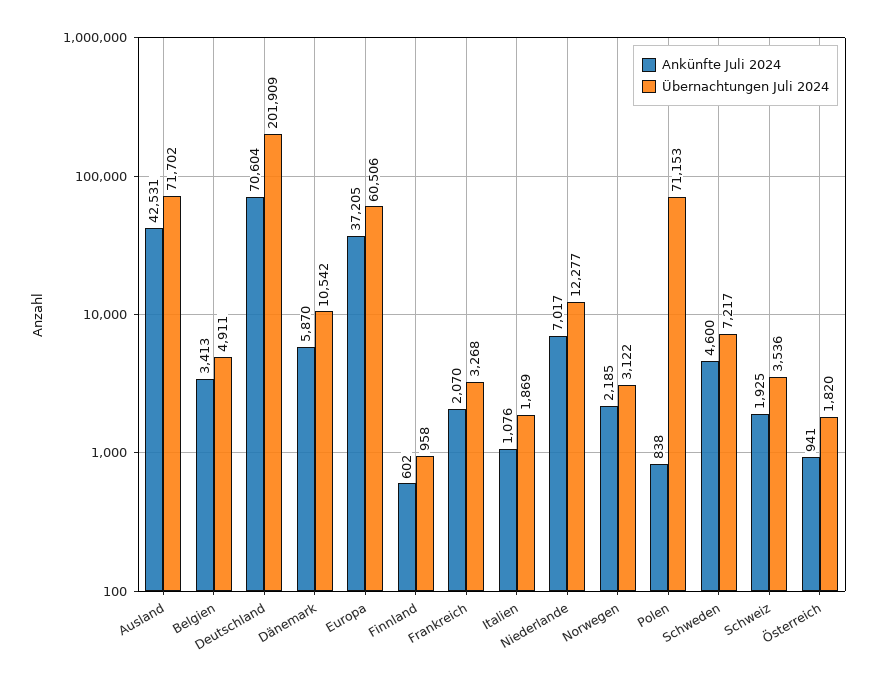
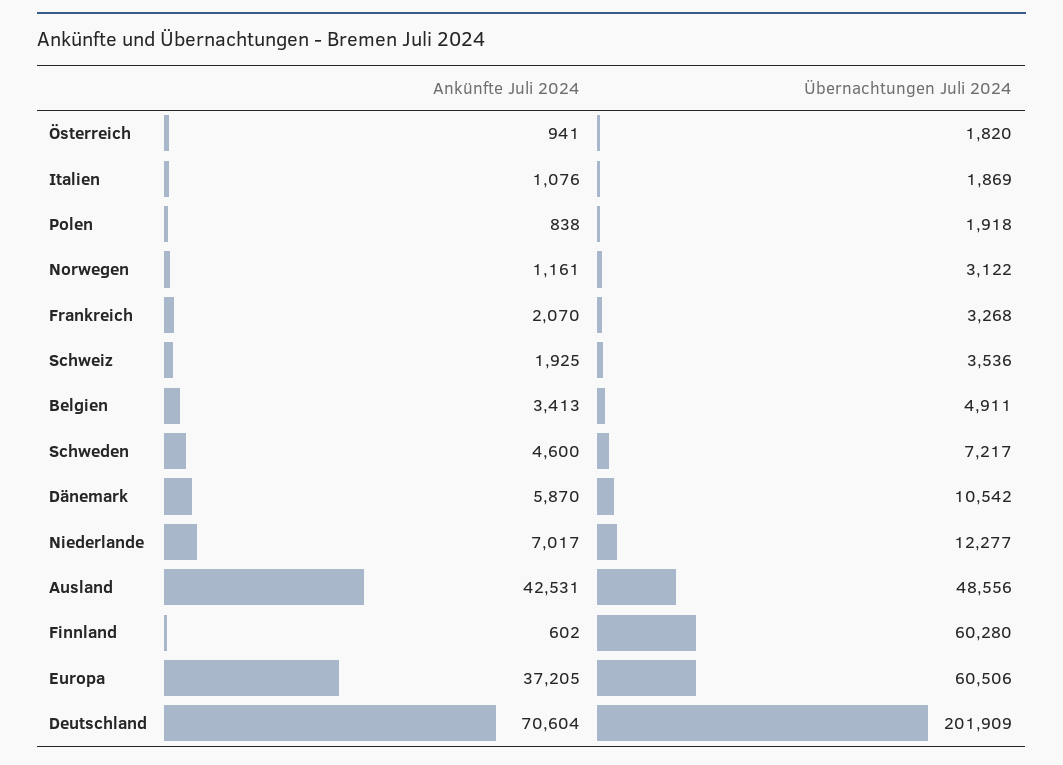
  {
    "Ankünfte Juli 2024": {
      "Ausland": 42531,
      "Belgien": 3413,
      "Deutschland": 70604,
      "Dänemark": 5870,
      "Europa": 37205,
      "Finnland": 602,
      "Frankreich": 2070,
      "Italien": 1076,
      "Niederlande": 7017,
-     "Norwegen": 2185,
+     "Norwegen": 1161,
      "Polen": 838,
      "Schweden": 4600,
      "Schweiz": 1925,
      "Österreich": 941
    },
    "Übernachtungen Juli 2024": {
-     "Ausland": 71702,
+     "Ausland": 48556,
      "Belgien": 4911,
      "Deutschland": 201909,
      "Dänemark": 10542,
      "Europa": 60506,
-     "Finnland": 958,
+     "Finnland": 60280,
      "Frankreich": 3268,
      "Italien": 1869,
      "Niederlande": 12277,
      "Norwegen": 3122,
-     "Polen": 71153,
+     "Polen": 1918,
      "Schweden": 7217,
      "Schweiz": 3536,
      "Österreich": 1820
    }
  }

